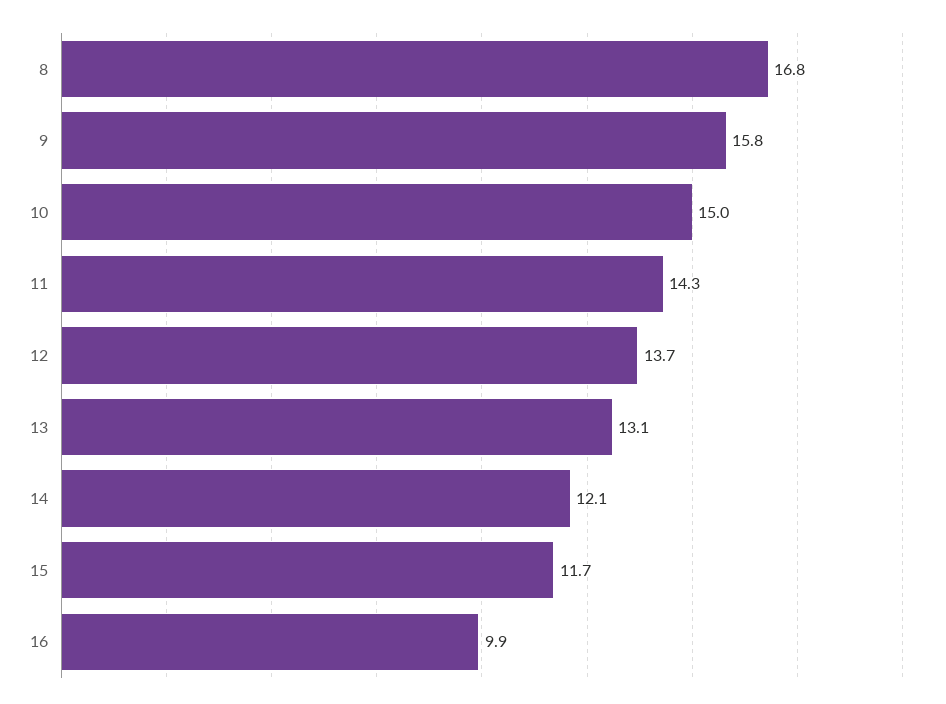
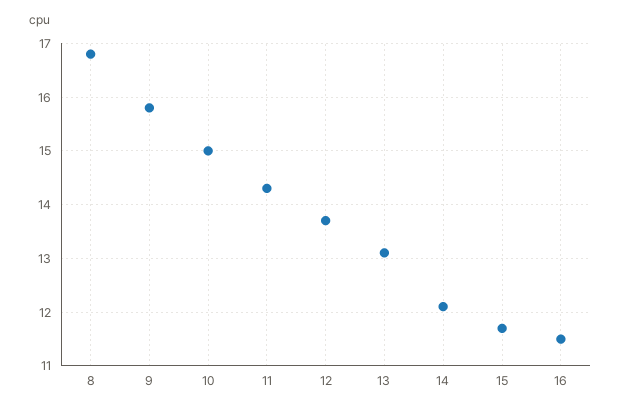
  {
    "8": 16.8,
    "9": 15.8,
    "10": 15,
    "11": 14.3,
    "12": 13.7,
    "13": 13.1,
    "14": 12.1,
    "15": 11.7,
-   "16": 9.9
+   "16": 11.5
  }

